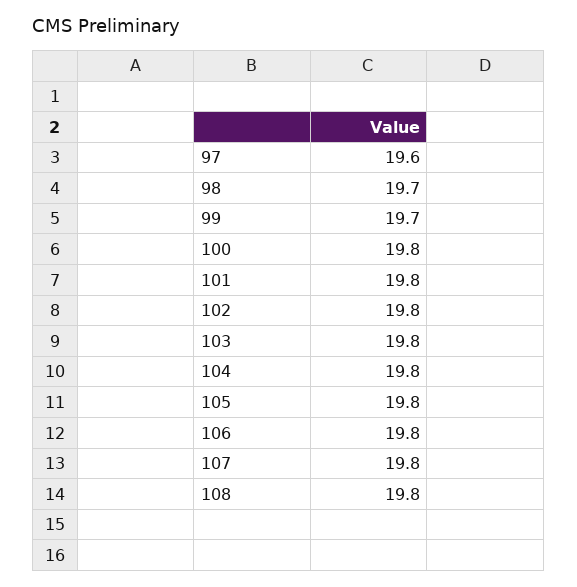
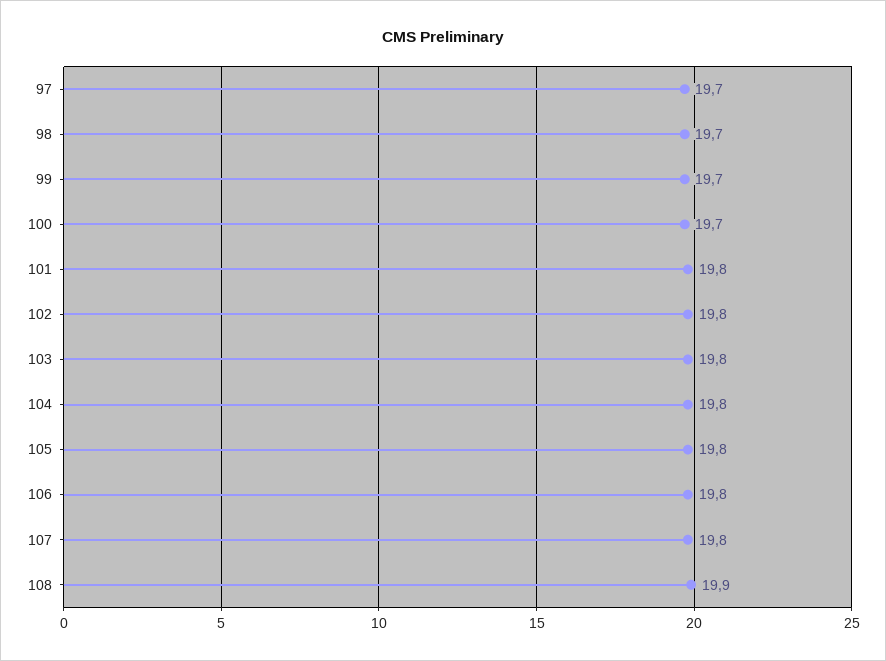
  {
-   "97": 19.6,
+   "97": 19.7,
    "98": 19.7,
    "99": 19.7,
-   "100": 19.8,
+   "100": 19.7,
    "101": 19.8,
    "102": 19.8,
    "103": 19.8,
    "104": 19.8,
    "105": 19.8,
    "106": 19.8,
    "107": 19.8,
-   "108": 19.8
+   "108": 19.9
  }

